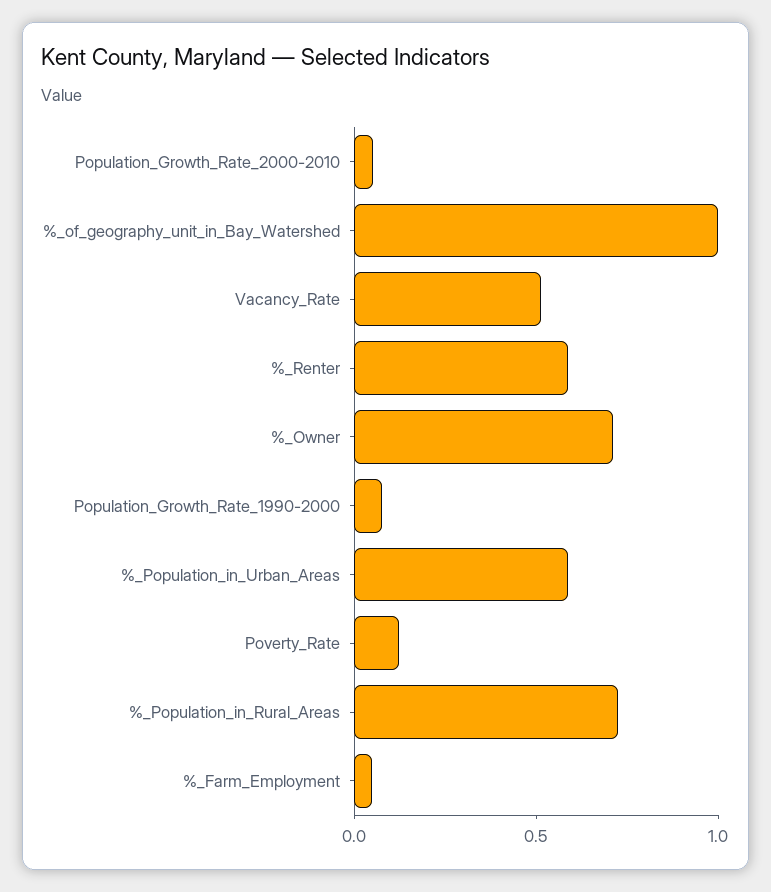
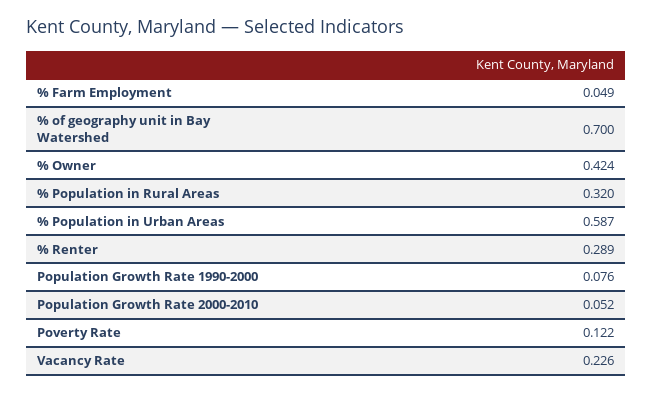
  {
    "Population_Growth_Rate_2000-2010": 0.052,
-   "%_of_geography_unit_in_Bay_Watershed": 1,
+   "%_of_geography_unit_in_Bay_Watershed": 0.7,
-   "Vacancy_Rate": 0.5,
+   "Vacancy_Rate": 0.226,
-   "%_Renter": 0.6,
+   "%_Renter": 0.289,
-   "%_Owner": 0.7,
+   "%_Owner": 0.424,
    "Population_Growth_Rate_1990-2000": 0.076,
    "%_Population_in_Urban_Areas": 0.587,
    "Poverty_Rate": 0.122,
-   "%_Population_in_Rural_Areas": 0.7,
+   "%_Population_in_Rural_Areas": 0.32,
    "%_Farm_Employment": 0.049
  }

